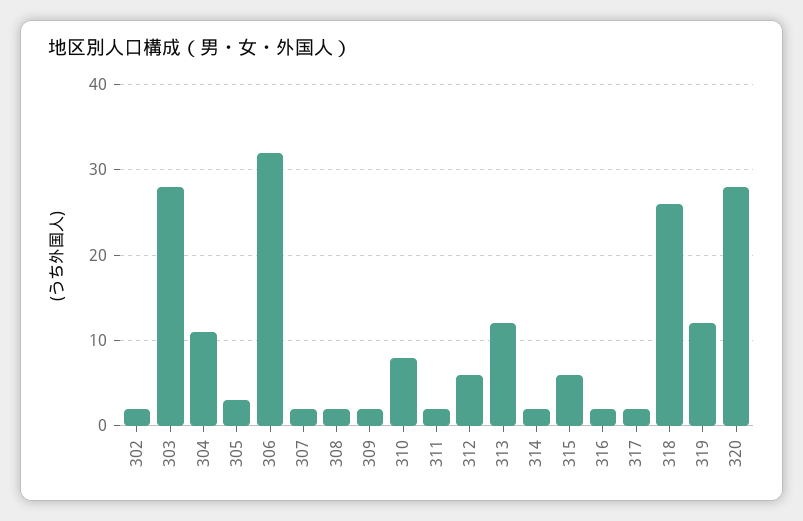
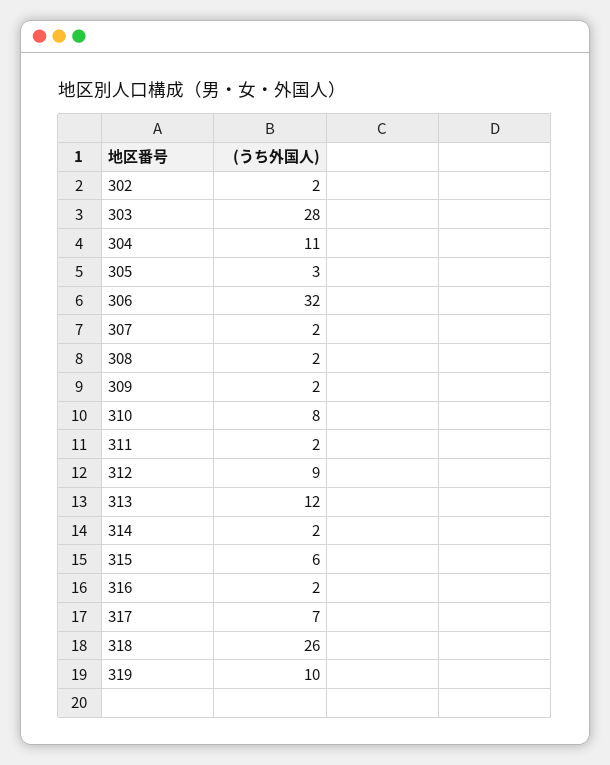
  {
    "302": 2,
    "303": 28,
    "304": 11,
    "305": 3,
    "306": 32,
    "307": 2,
    "308": 2,
    "309": 2,
    "310": 8,
    "311": 2,
-   "312": 6,
+   "312": 9,
    "313": 12,
    "314": 2,
    "315": 6,
    "316": 2,
-   "317": 2,
+   "317": 7,
    "318": 26,
-   "319": 12,
+   "319": 10
-   "320": 28
  }

